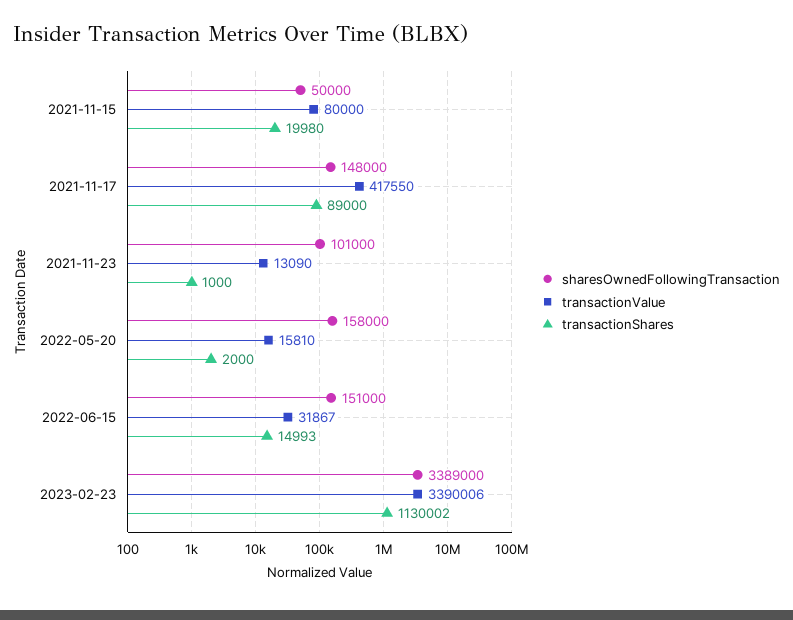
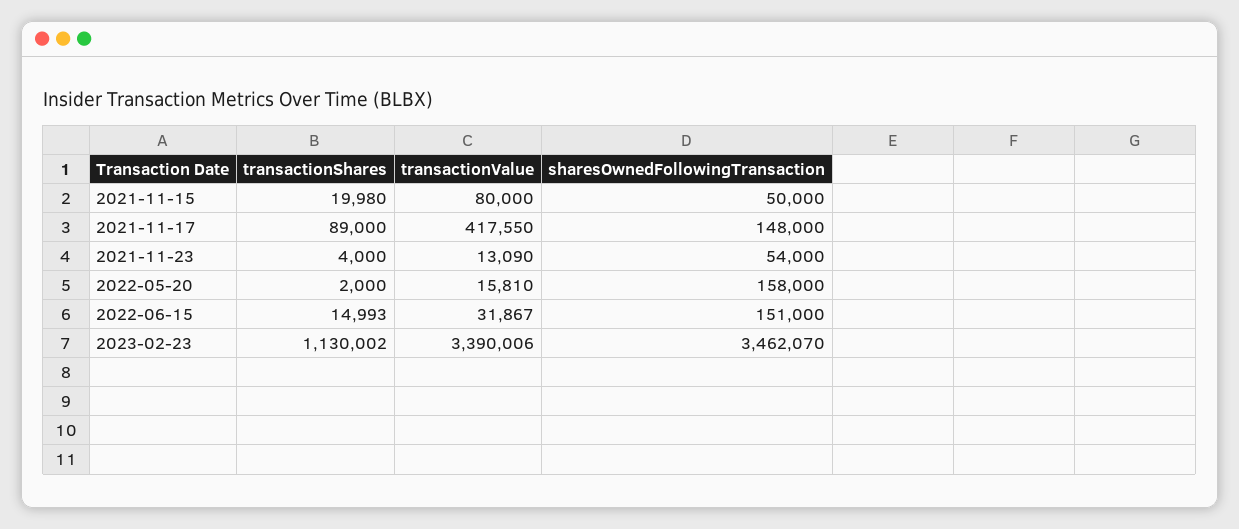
  {
    "sharesOwnedFollowingTransaction": {
      "2021-11-15": 50000,
      "2021-11-17": 148000,
-     "2021-11-23": 101000,
+     "2021-11-23": 54000,
      "2022-05-20": 158000,
      "2022-06-15": 151000,
-     "2023-02-23": 3389000
+     "2023-02-23": 3462070
    },
    "transactionValue": {
      "2021-11-15": 80000,
      "2021-11-17": 417550,
      "2021-11-23": 13090,
      "2022-05-20": 15810,
      "2022-06-15": 31867,
      "2023-02-23": 3390006
    },
    "transactionShares": {
      "2021-11-15": 19980,
      "2021-11-17": 89000,
-     "2021-11-23": 1000,
+     "2021-11-23": 4000,
      "2022-05-20": 2000,
      "2022-06-15": 14993,
      "2023-02-23": 1130002
    }
  }

